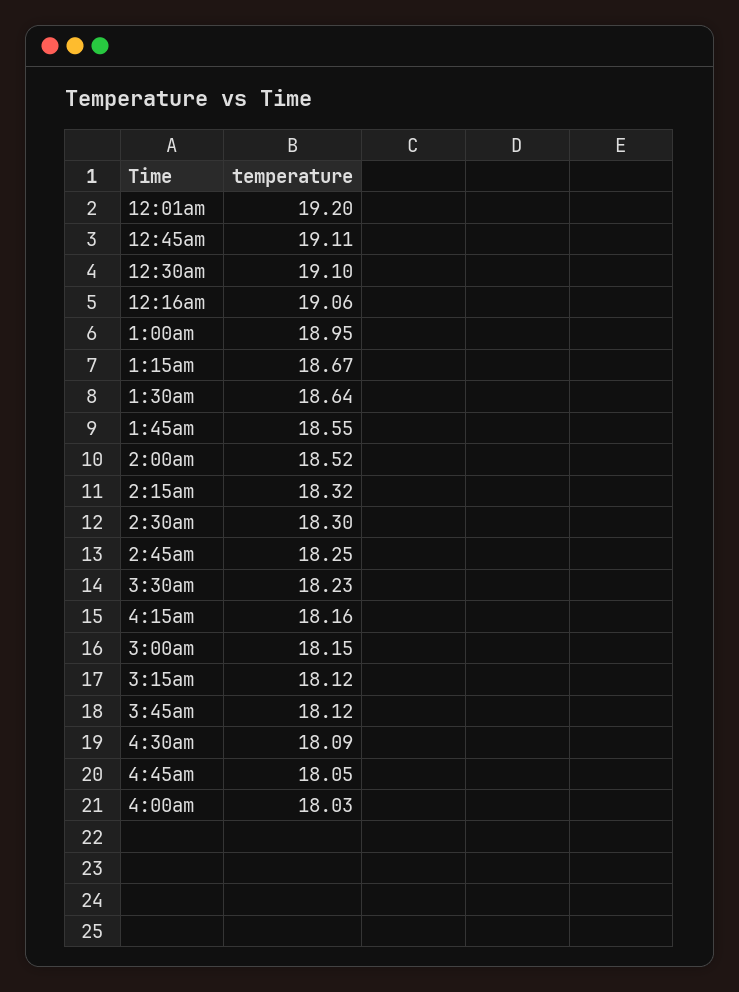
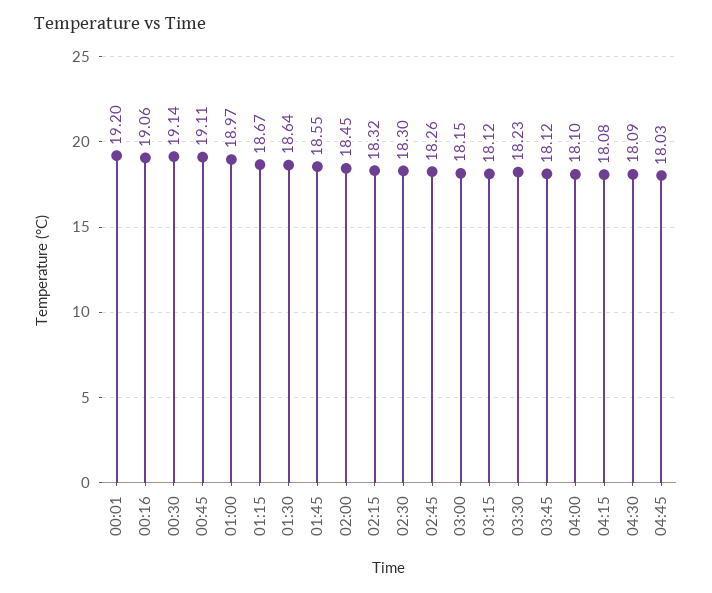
  {
    "12:01am": 19.2,
    "12:45am": 19.11,
-   "12:30am": 19.1,
+   "12:30am": 19.14,
    "12:16am": 19.06,
-   "1:00am": 18.95,
+   "1:00am": 18.97,
    "1:15am": 18.67,
    "1:30am": 18.64,
    "1:45am": 18.55,
-   "2:00am": 18.52,
+   "2:00am": 18.45,
    "2:15am": 18.32,
    "2:30am": 18.3,
-   "2:45am": 18.25,
+   "2:45am": 18.26,
    "3:30am": 18.23,
-   "4:15am": 18.16,
+   "4:15am": 18.08,
    "3:00am": 18.15,
    "3:15am": 18.12,
    "3:45am": 18.12,
    "4:30am": 18.09,
-   "4:45am": 18.05,
+   "4:45am": 18.03,
-   "4:00am": 18.03
+   "4:00am": 18.1
  }

